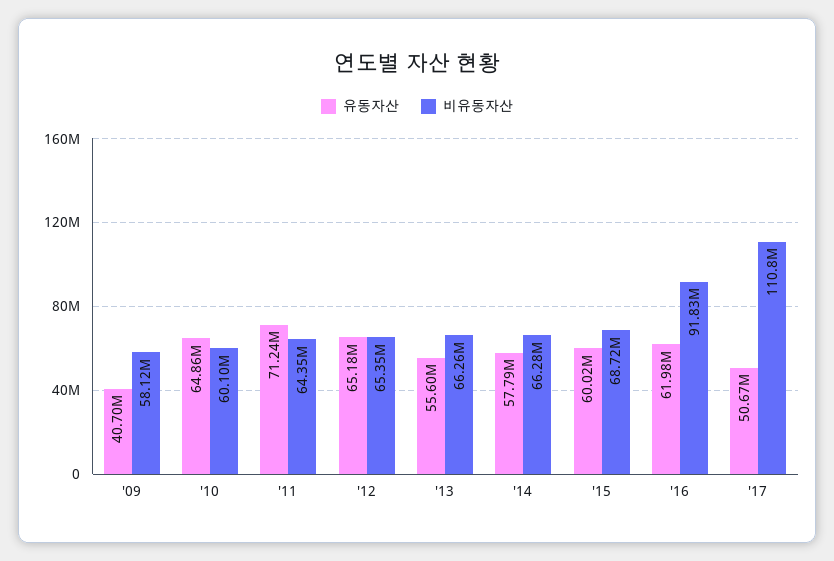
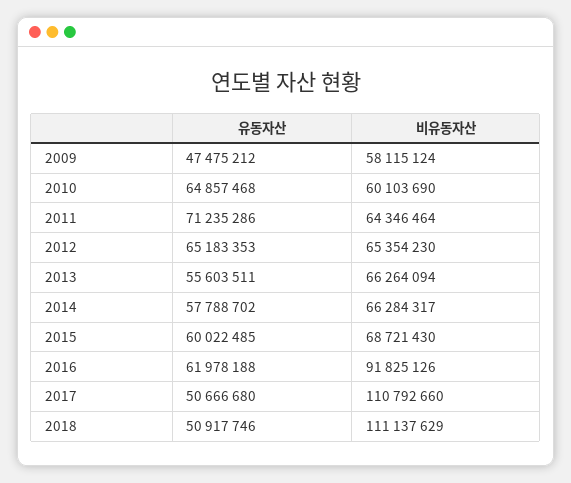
  {
    "유동자산": {
-     "'09": 40700000,
+     "'09": 47475212,
      "'10": 64857468,
      "'11": 71235286,
      "'12": 65183353,
      "'13": 55603511,
      "'14": 57788702,
      "'15": 60022485,
      "'16": 61978188,
-     "'17": 50666680
+     "'17": 50666680,
+     "2018": 50917746
    },
    "비유동자산": {
      "'09": 58115124,
      "'10": 60103690,
      "'11": 64346464,
      "'12": 65354230,
      "'13": 66264094,
      "'14": 66284317,
      "'15": 68721430,
      "'16": 91825126,
-     "'17": 110792660
+     "'17": 110792660,
+     "2018": 111137629
    }
  }

